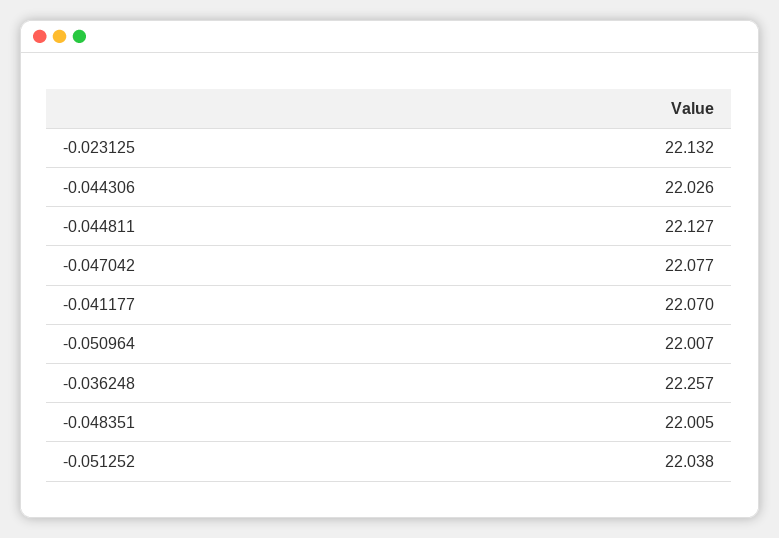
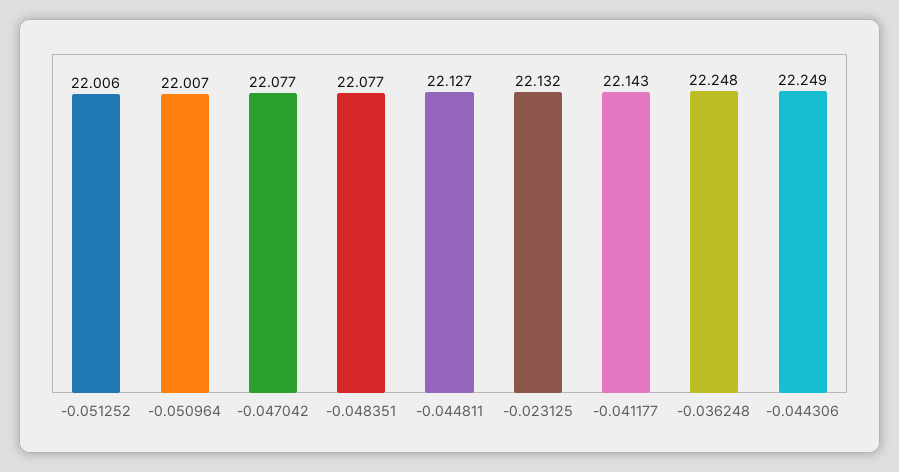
  {
    "-0.023125": 22.132,
-   "-0.044306": 22.026,
+   "-0.044306": 22.249,
    "-0.044811": 22.127,
    "-0.047042": 22.077,
-   "-0.041177": 22.07,
+   "-0.041177": 22.143,
    "-0.050964": 22.007,
-   "-0.036248": 22.257,
+   "-0.036248": 22.248,
-   "-0.048351": 22.005,
+   "-0.048351": 22.077,
-   "-0.051252": 22.038
+   "-0.051252": 22.006
  }

